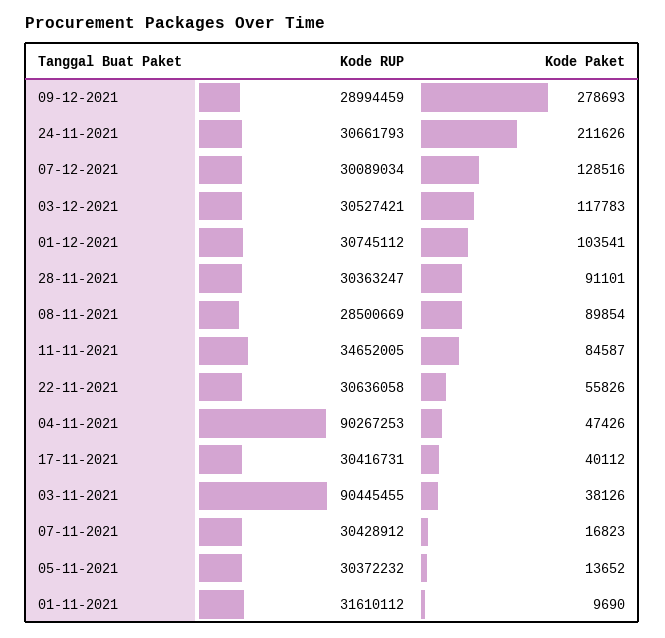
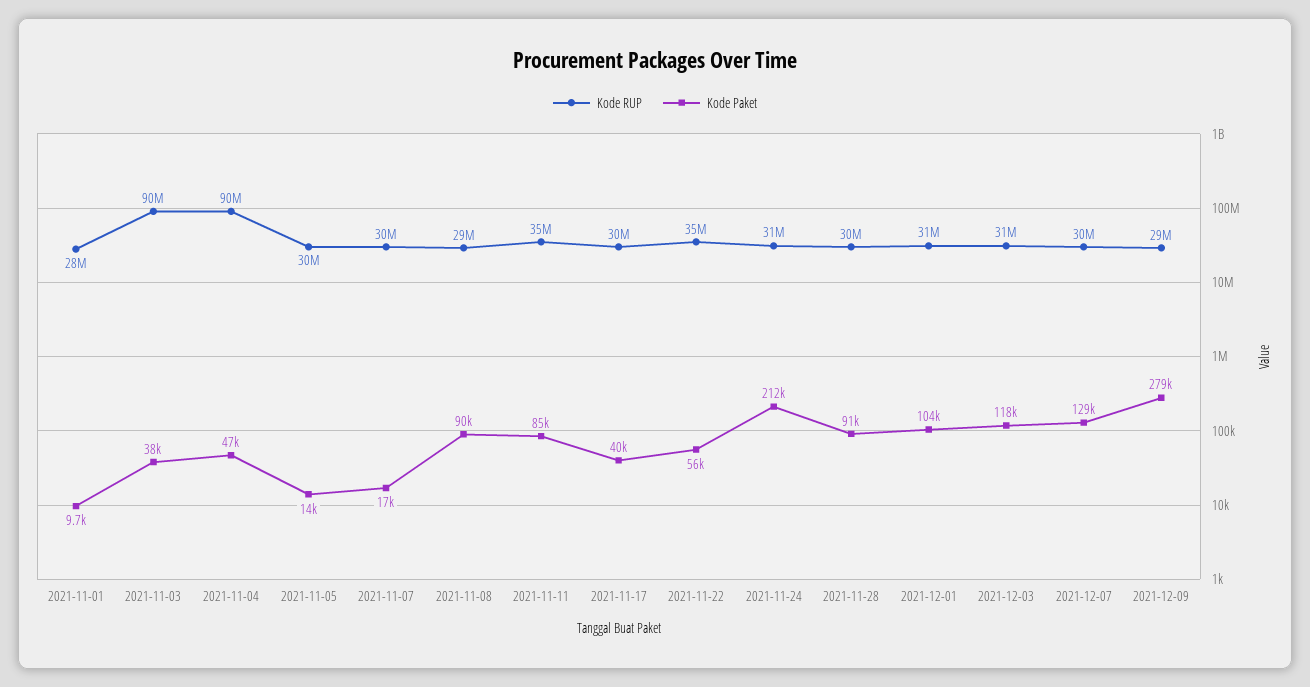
  {
    "Kode RUP": {
      "09-12-2021": 28994459,
      "24-11-2021": 30661793,
      "07-12-2021": 30089034,
      "03-12-2021": 30527421,
      "01-12-2021": 30745112,
      "28-11-2021": 30363247,
      "08-11-2021": 28500669,
      "11-11-2021": 34652005,
-     "22-11-2021": 30636058,
+     "22-11-2021": 35000000,
      "04-11-2021": 90267253,
      "17-11-2021": 30416731,
      "03-11-2021": 90445455,
      "07-11-2021": 30428912,
      "05-11-2021": 30372232,
-     "01-11-2021": 31610112
+     "01-11-2021": 28000000
    },
    "Kode Paket": {
      "09-12-2021": 278693,
      "24-11-2021": 211626,
      "07-12-2021": 128516,
      "03-12-2021": 117783,
      "01-12-2021": 103541,
      "28-11-2021": 91101,
      "08-11-2021": 89854,
      "11-11-2021": 84587,
      "22-11-2021": 55826,
      "04-11-2021": 47426,
      "17-11-2021": 40112,
      "03-11-2021": 38126,
      "07-11-2021": 16823,
      "05-11-2021": 13652,
      "01-11-2021": 9690
    }
  }

